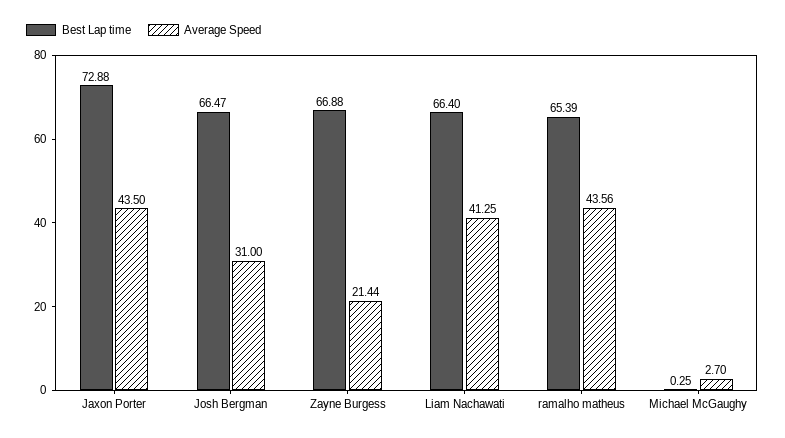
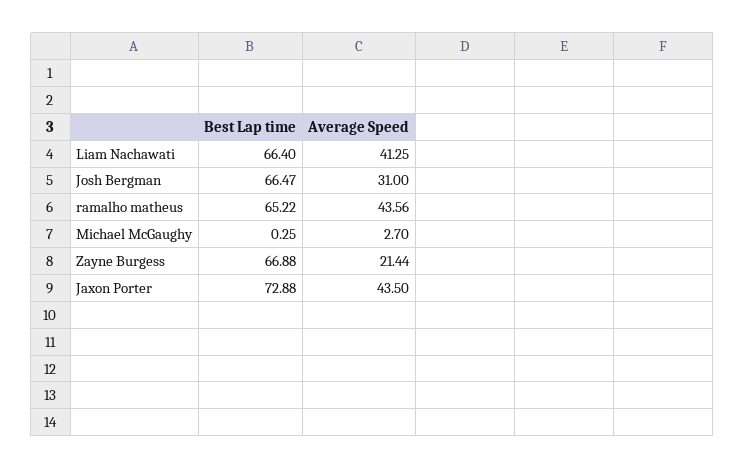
  {
    "Best Lap time": {
      "Jaxon Porter": 72.88,
      "Josh Bergman": 66.47,
      "Zayne Burgess": 66.88,
      "Liam Nachawati": 66.4,
-     "ramalho matheus": 65.39,
+     "ramalho matheus": 65.22,
      "Michael McGaughy": 0.25
    },
    "Average Speed": {
      "Jaxon Porter": 43.5,
      "Josh Bergman": 31,
      "Zayne Burgess": 21.44,
      "Liam Nachawati": 41.25,
      "ramalho matheus": 43.56,
      "Michael McGaughy": 2.7
    }
  }

